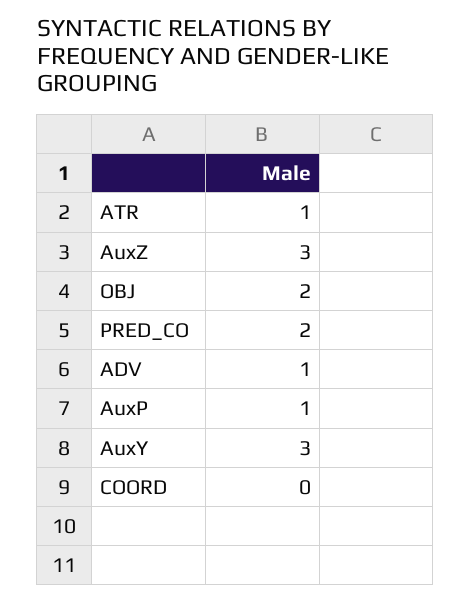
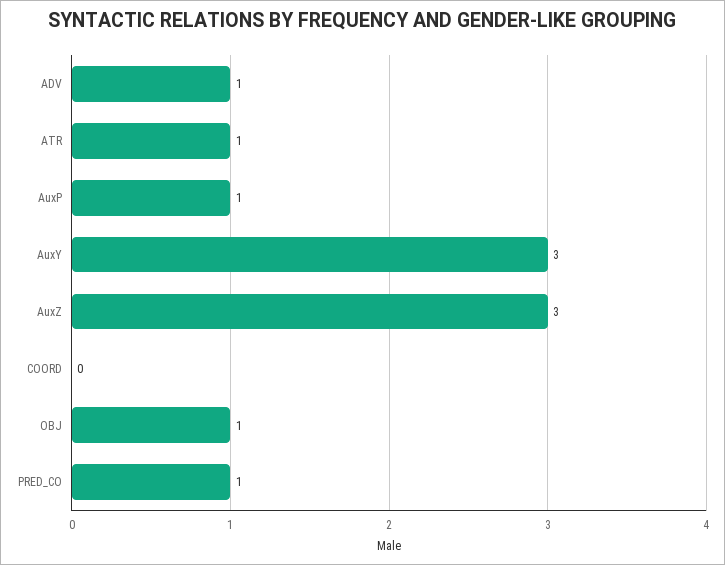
  {
    "ATR": 1,
    "AuxZ": 3,
-   "OBJ": 2,
+   "OBJ": 1,
-   "PRED_CO": 2,
+   "PRED_CO": 1,
    "ADV": 1,
    "AuxP": 1,
    "AuxY": 3,
    "COORD": 0
  }

